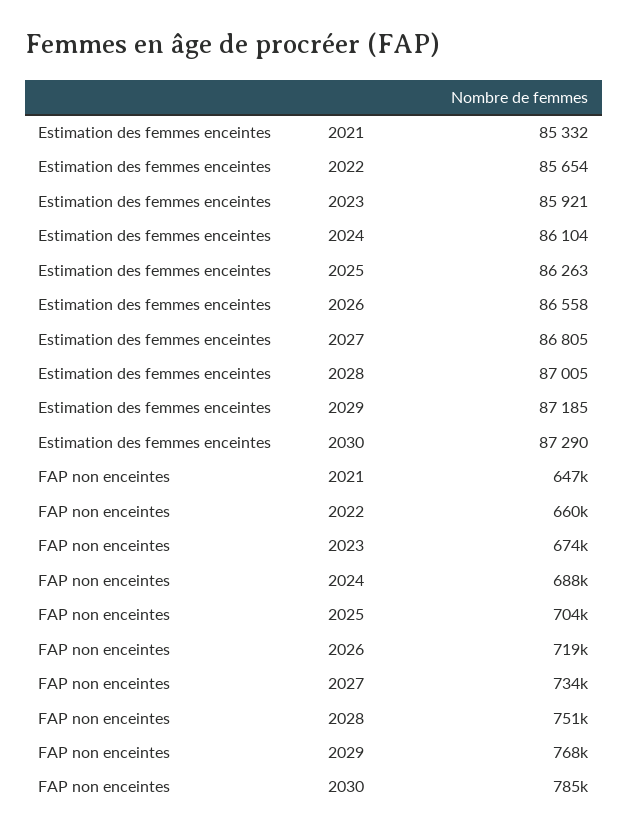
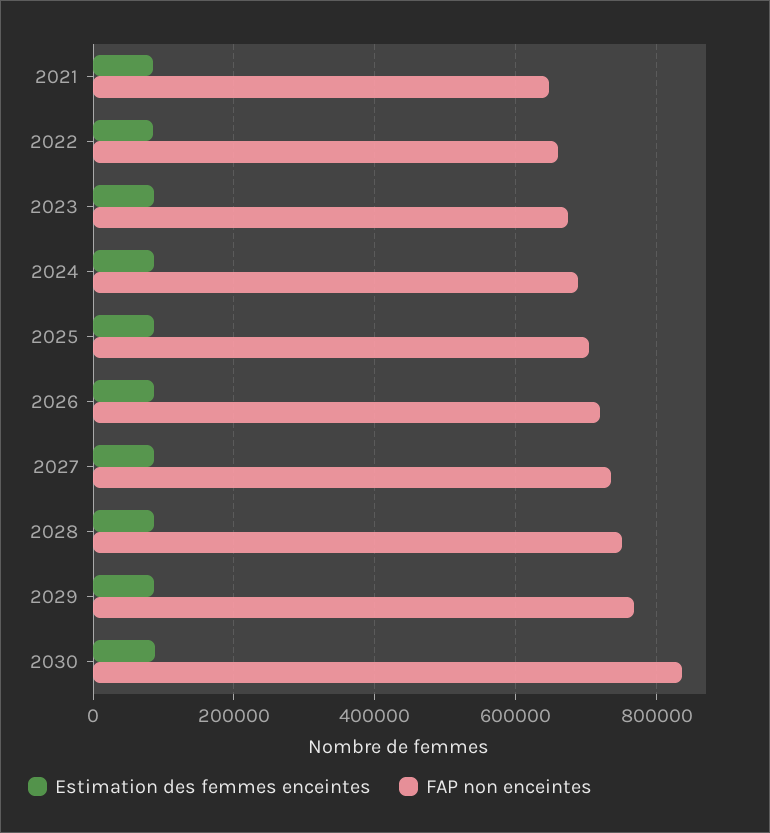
  {
    "Estimation des femmes enceintes": {
      "2021": 85332,
      "2022": 85654,
      "2023": 85921,
      "2024": 86104,
      "2025": 86263,
      "2026": 86558,
      "2027": 86805,
      "2028": 87005,
      "2029": 87185,
      "2030": 87290
    },
    "FAP non enceintes": {
      "2021": 647000,
      "2022": 660000,
      "2023": 674000,
      "2024": 688000,
      "2025": 704000,
      "2026": 719000,
      "2027": 734000,
      "2028": 751000,
      "2029": 768000,
-     "2030": 785000
+     "2030": 840000
    }
  }

